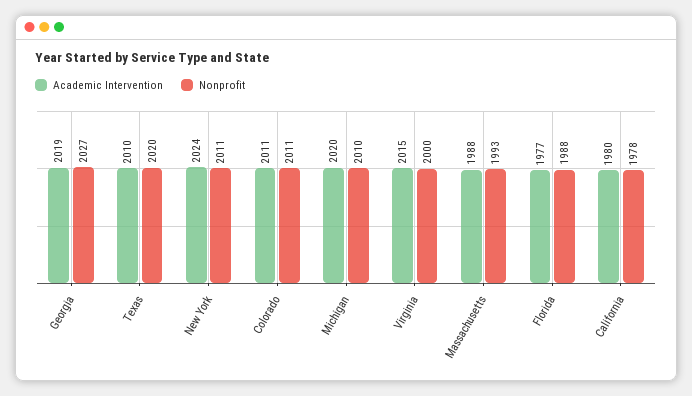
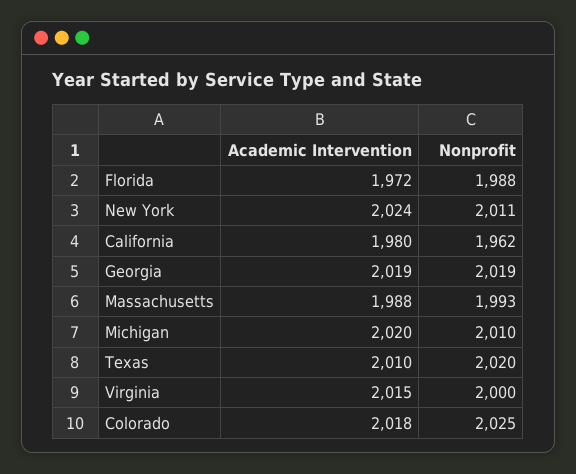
  {
    "Academic Intervention": {
      "Georgia": 2019,
      "Texas": 2010,
      "New York": 2024,
-     "Colorado": 2011,
+     "Colorado": 2018,
      "Michigan": 2020,
      "Virginia": 2015,
      "Massachusetts": 1988,
-     "Florida": 1977,
+     "Florida": 1972,
      "California": 1980
    },
    "Nonprofit": {
-     "Georgia": 2027,
+     "Georgia": 2019,
      "Texas": 2020,
      "New York": 2011,
-     "Colorado": 2011,
+     "Colorado": 2025,
      "Michigan": 2010,
      "Virginia": 2000,
      "Massachusetts": 1993,
      "Florida": 1988,
-     "California": 1978
+     "California": 1962
    }
  }

